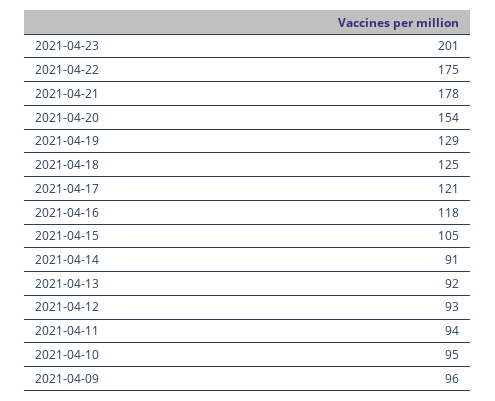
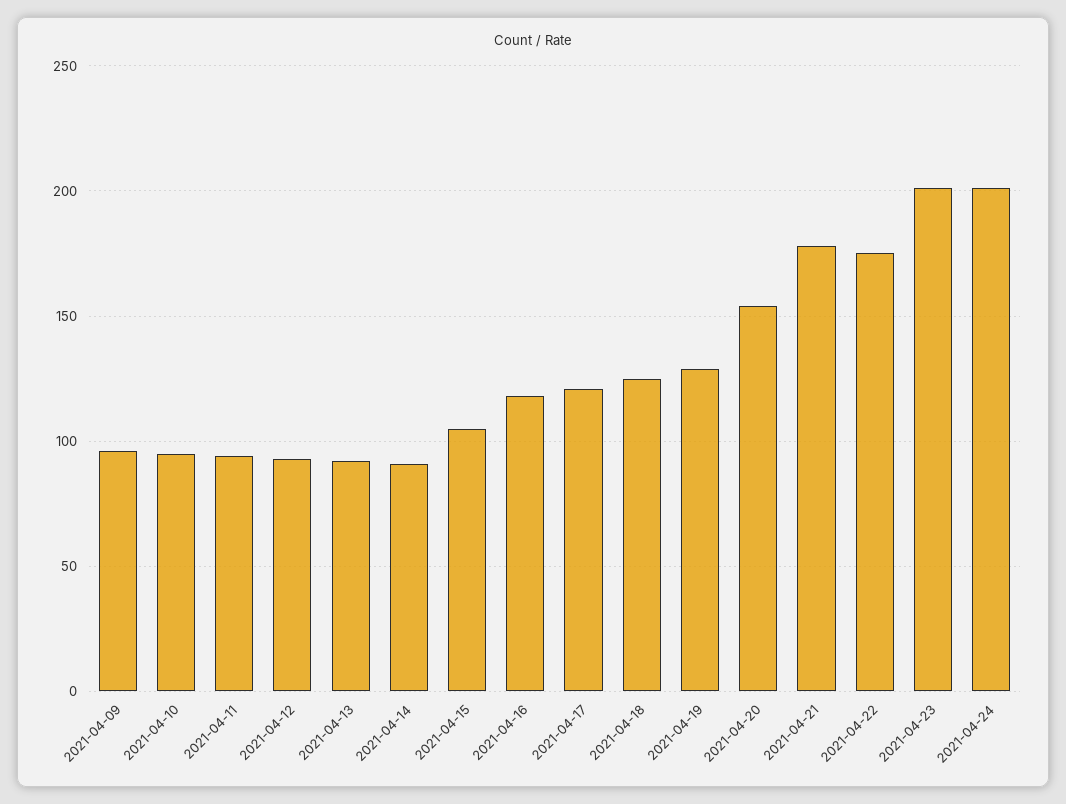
  {
    "2021-04-23": 201,
    "2021-04-22": 175,
    "2021-04-21": 178,
    "2021-04-20": 154,
    "2021-04-19": 129,
    "2021-04-18": 125,
    "2021-04-17": 121,
    "2021-04-16": 118,
    "2021-04-15": 105,
    "2021-04-14": 91,
    "2021-04-13": 92,
    "2021-04-12": 93,
    "2021-04-11": 94,
    "2021-04-10": 95,
-   "2021-04-09": 96
+   "2021-04-09": 96,
+   "2021-04-24": 200
  }

